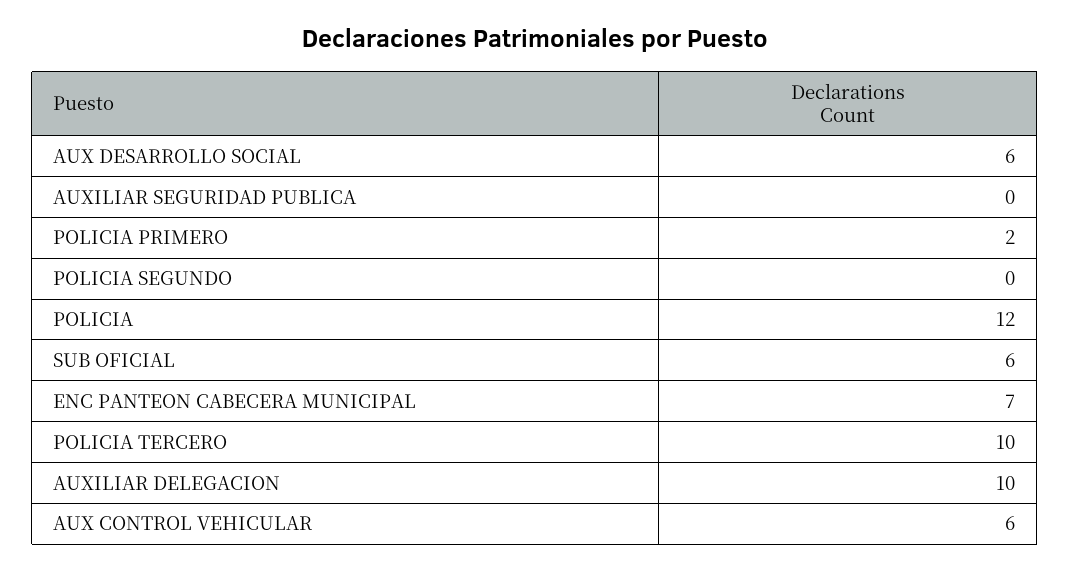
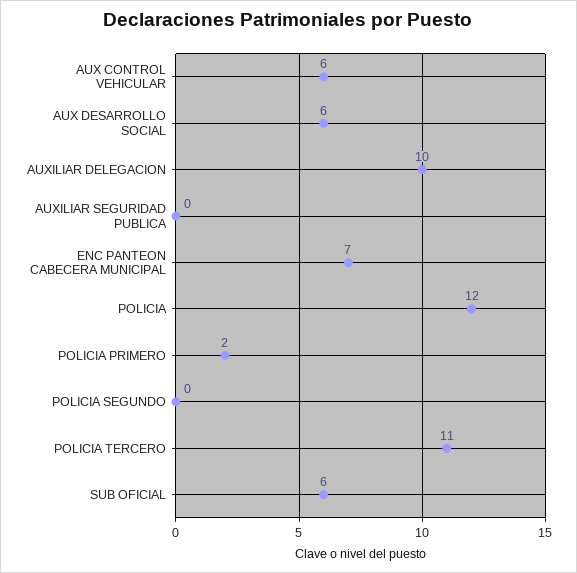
  {
    "AUX DESARROLLO SOCIAL": 6,
    "AUXILIAR SEGURIDAD PUBLICA": 0,
    "POLICIA PRIMERO": 2,
    "POLICIA SEGUNDO": 0,
    "POLICIA": 12,
    "SUB OFICIAL": 6,
    "ENC PANTEON CABECERA MUNICIPAL": 7,
-   "POLICIA TERCERO": 10,
+   "POLICIA TERCERO": 11,
    "AUXILIAR DELEGACION": 10,
    "AUX CONTROL VEHICULAR": 6
  }

